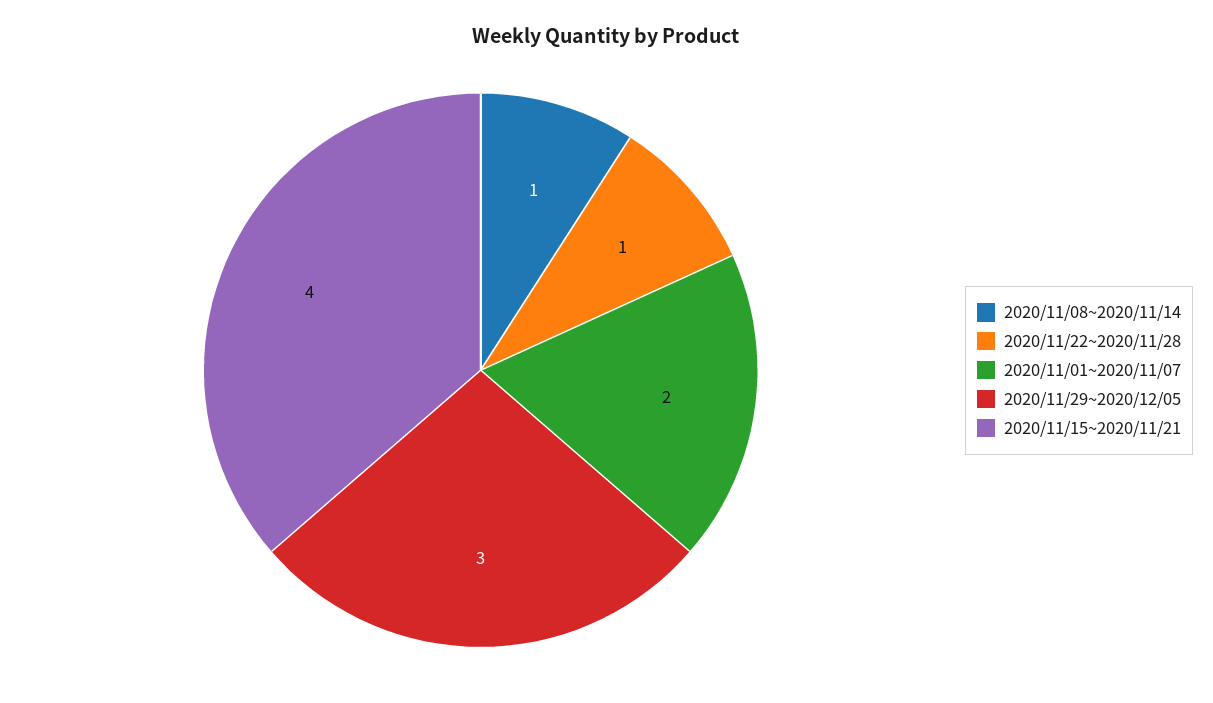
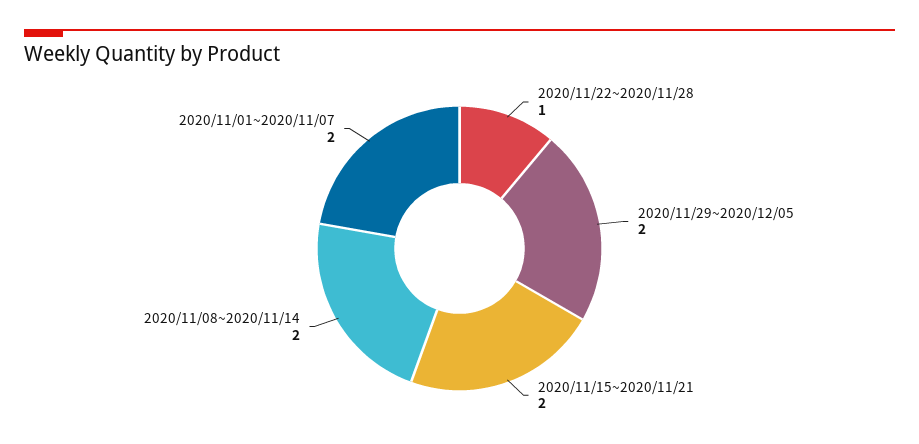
  {
-   "2020/11/08~2020/11/14": 1,
+   "2020/11/08~2020/11/14": 2,
    "2020/11/22~2020/11/28": 1,
    "2020/11/01~2020/11/07": 2,
-   "2020/11/29~2020/12/05": 3,
+   "2020/11/29~2020/12/05": 2,
-   "2020/11/15~2020/11/21": 4
+   "2020/11/15~2020/11/21": 2
  }

